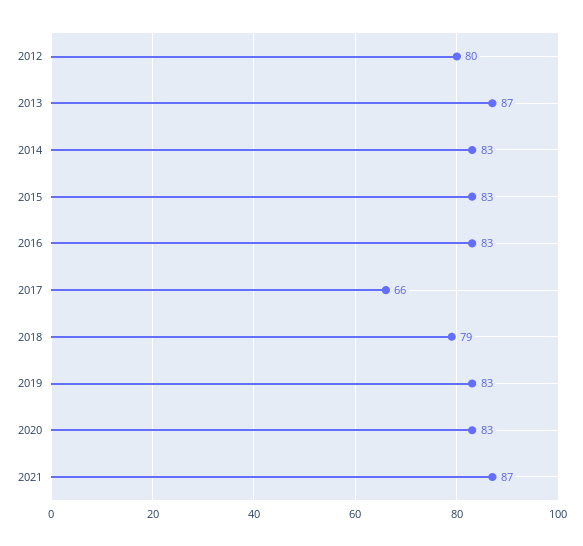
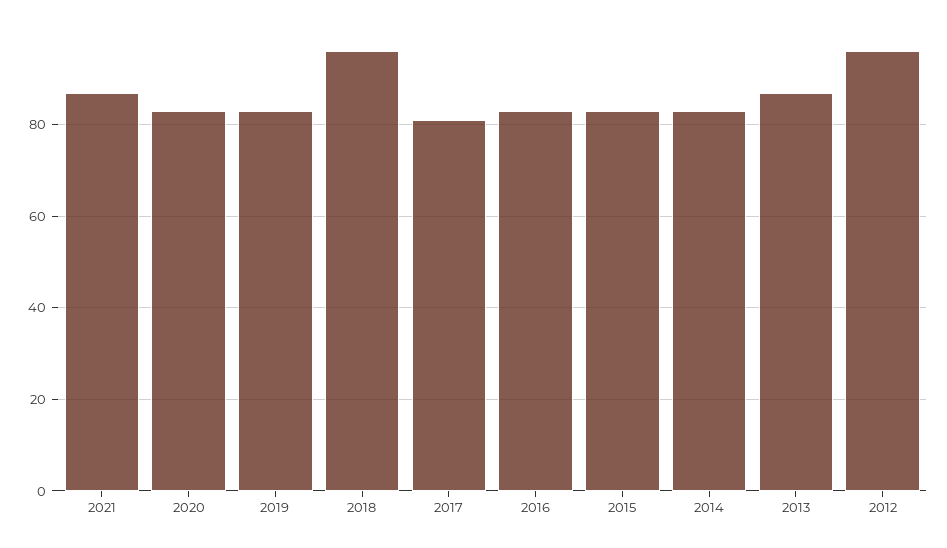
  {
-   "2012": 80,
+   "2012": 95,
    "2013": 87,
    "2014": 83,
    "2015": 83,
    "2016": 83,
-   "2017": 66,
+   "2017": 80,
-   "2018": 79,
+   "2018": 95,
    "2019": 83,
    "2020": 83,
    "2021": 87
  }

